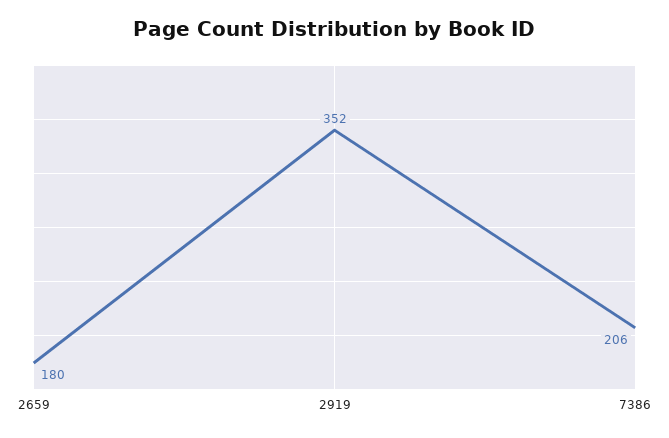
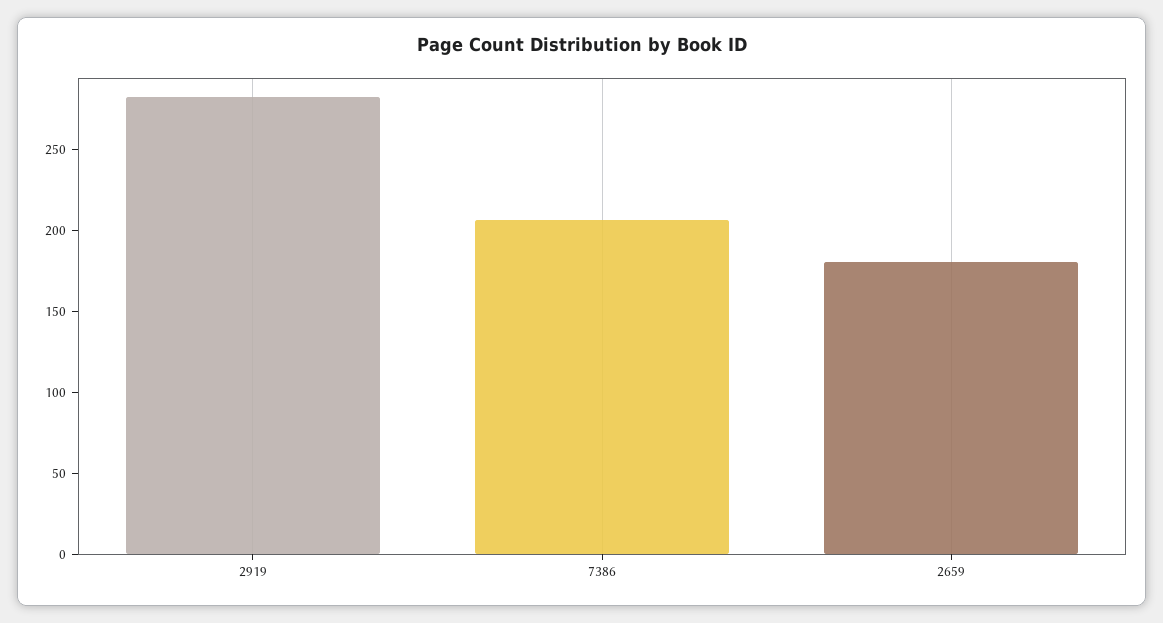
  {
    "2659": 180,
-   "2919": 352,
+   "2919": 280,
    "7386": 206
  }

